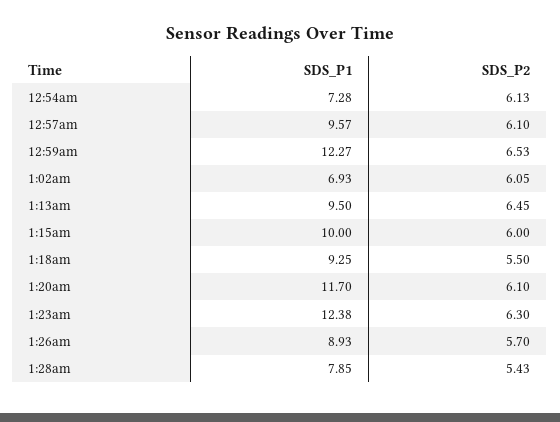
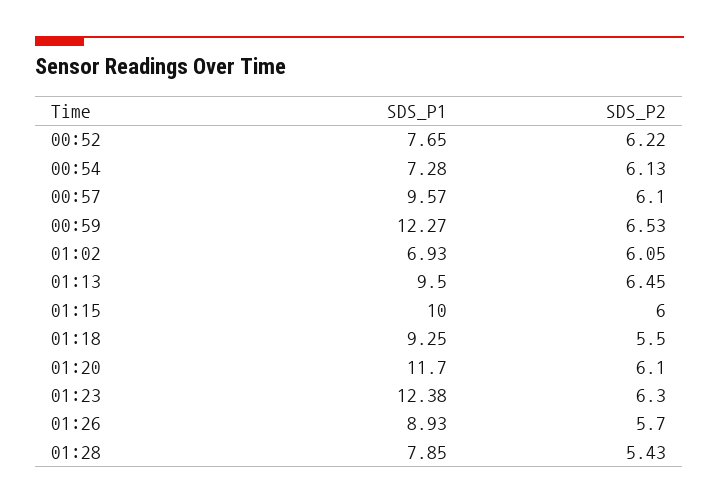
  {
    "SDS_P1": {
      "12:54am": 7.28,
      "12:57am": 9.57,
      "12:59am": 12.27,
      "1:02am": 6.93,
      "1:13am": 9.5,
      "1:15am": 10,
      "1:18am": 9.25,
      "1:20am": 11.7,
      "1:23am": 12.38,
      "1:26am": 8.93,
-     "1:28am": 7.85
+     "1:28am": 7.85,
+     "00:52": 7.65
    },
    "SDS_P2": {
      "12:54am": 6.13,
      "12:57am": 6.1,
      "12:59am": 6.53,
      "1:02am": 6.05,
      "1:13am": 6.45,
      "1:15am": 6,
      "1:18am": 5.5,
      "1:20am": 6.1,
      "1:23am": 6.3,
      "1:26am": 5.7,
-     "1:28am": 5.43
+     "1:28am": 5.43,
+     "00:52": 6.22
    }
  }

